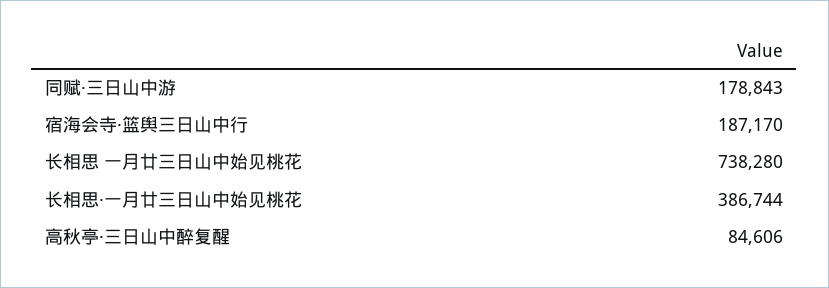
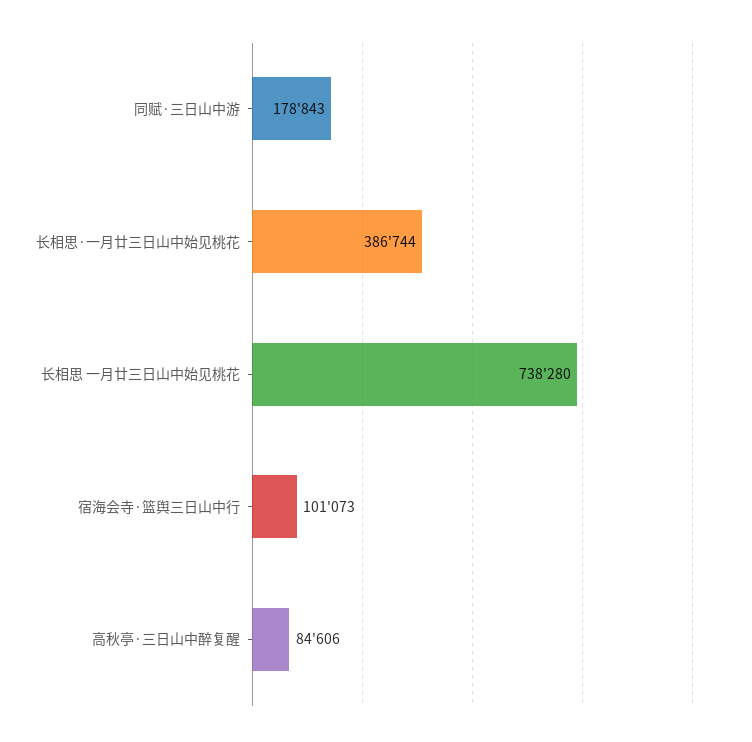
  {
    "同赋·三日山中游": 178843,
-   "宿海会寺·篮舆三日山中行": 187170,
+   "宿海会寺·篮舆三日山中行": 101073,
    "长相思 一月廿三日山中始见桃花": 738280,
    "长相思·一月廿三日山中始见桃花": 386744,
    "高秋亭·三日山中醉复醒": 84606
  }

